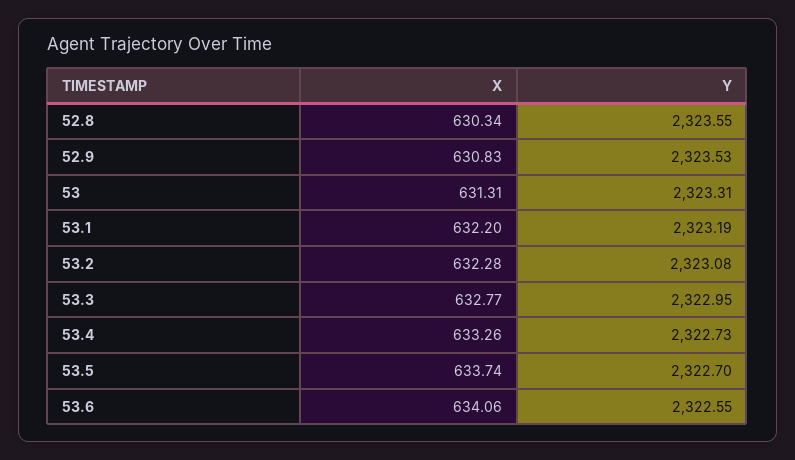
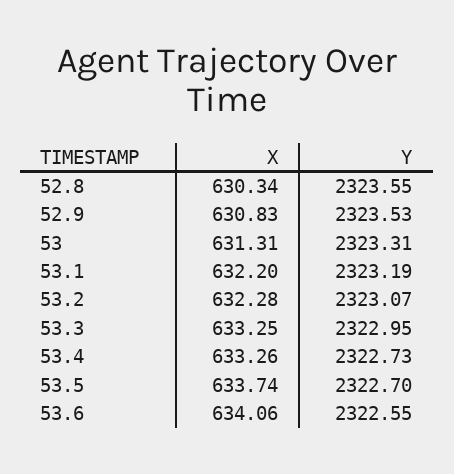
  {
    "X": {
      "52.8": 630.34,
      "52.9": 630.83,
      "53": 631.31,
      "53.1": 632.2,
      "53.2": 632.28,
-     "53.3": 632.77,
+     "53.3": 633.25,
      "53.4": 633.26,
      "53.5": 633.74,
      "53.6": 634.06
    },
    "Y": {
      "52.8": 2323.55,
      "52.9": 2323.53,
      "53": 2323.31,
      "53.1": 2323.19,
-     "53.2": 2323.08,
+     "53.2": 2323.07,
      "53.3": 2322.95,
      "53.4": 2322.73,
      "53.5": 2322.7,
      "53.6": 2322.55
    }
  }

